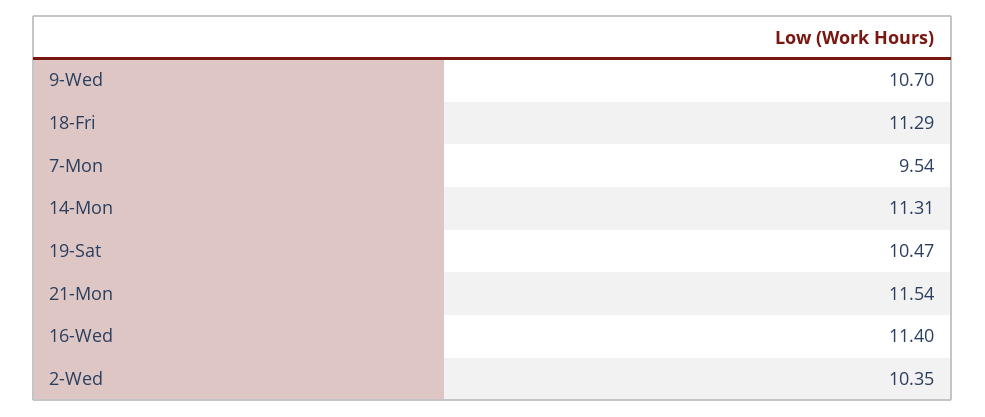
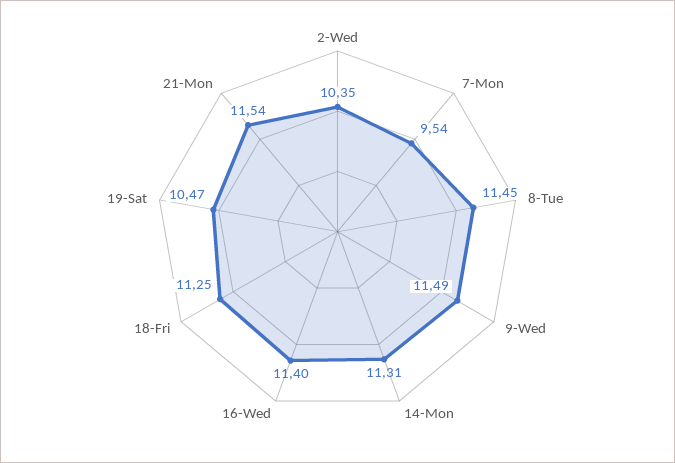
  {
-   "9-Wed": 10.7,
+   "9-Wed": 11.49,
-   "18-Fri": 11.29,
+   "18-Fri": 11.25,
    "7-Mon": 9.54,
    "14-Mon": 11.31,
    "19-Sat": 10.47,
    "21-Mon": 11.54,
    "16-Wed": 11.4,
-   "2-Wed": 10.35
+   "2-Wed": 10.35,
+   "8-Tue": 11.45
  }

